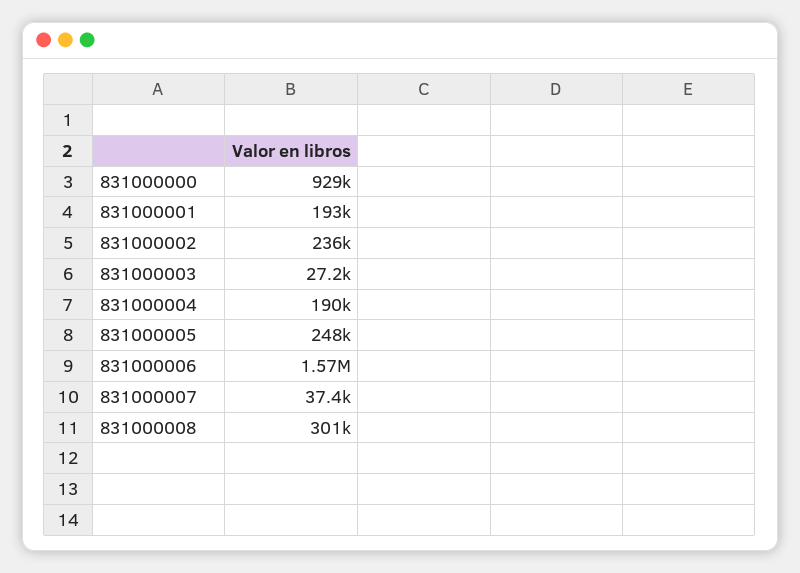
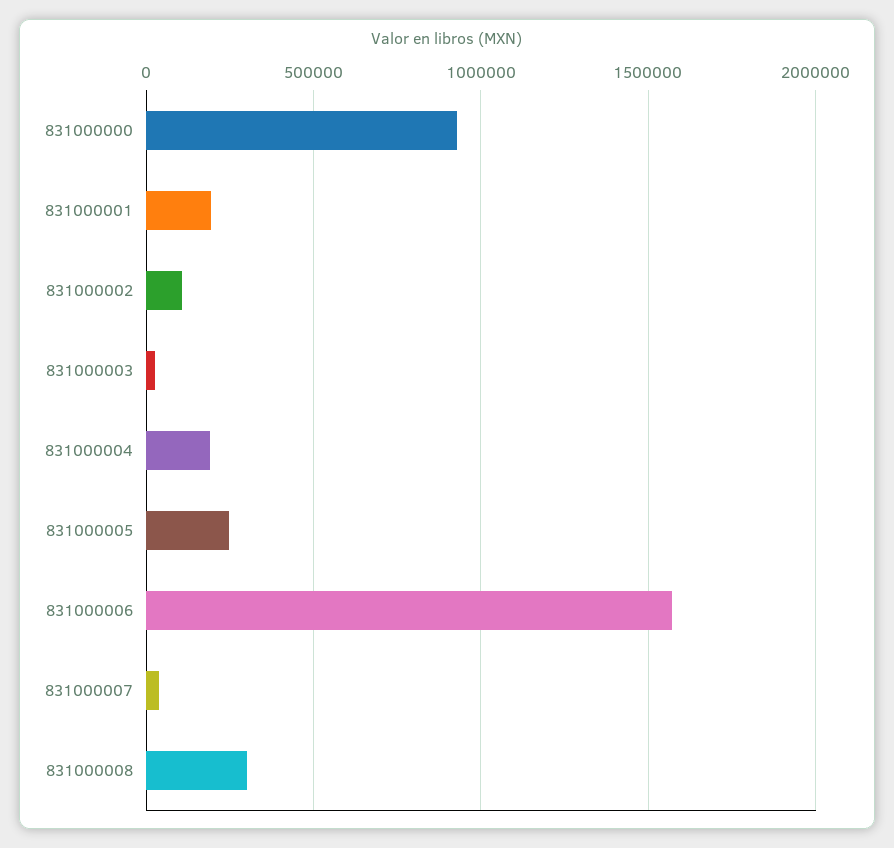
  {
    "831000000": 929000,
    "831000001": 193000,
-   "831000002": 236000,
+   "831000002": 100000,
    "831000003": 27200,
    "831000004": 190000,
    "831000005": 248000,
    "831000006": 1570000,
    "831000007": 37400,
    "831000008": 301000
  }

